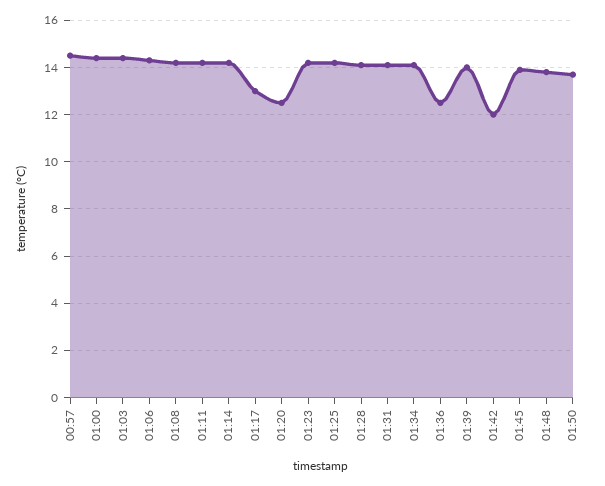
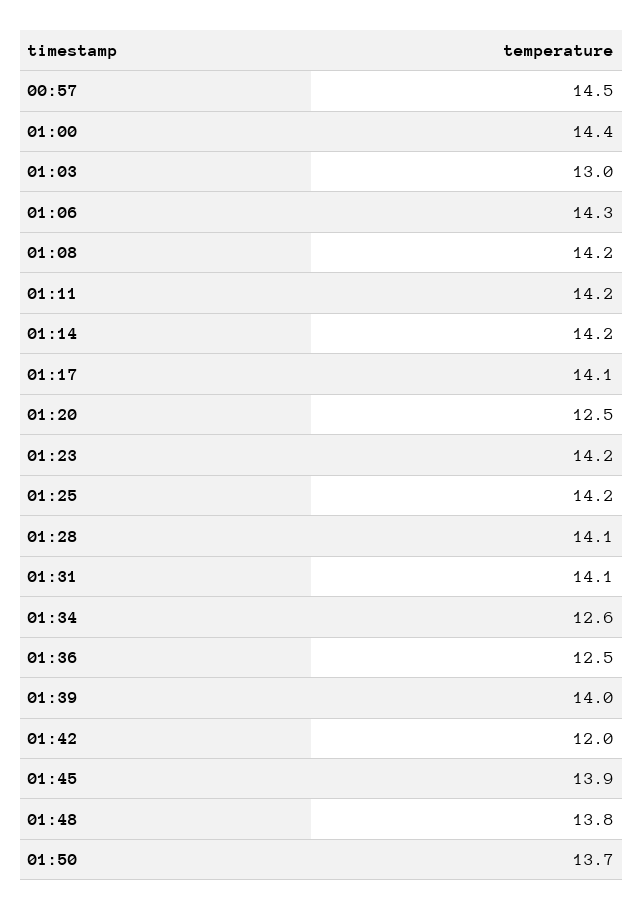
  {
    "00:57": 14.5,
    "01:00": 14.4,
-   "01:03": 14.5,
+   "01:03": 13,
    "01:06": 14.3,
    "01:08": 14.2,
    "01:11": 14.2,
    "01:14": 14.2,
-   "01:17": 13,
+   "01:17": 14.1,
    "01:20": 12.5,
    "01:23": 14.2,
    "01:25": 14.2,
    "01:28": 14.1,
    "01:31": 14.1,
-   "01:34": 14,
+   "01:34": 12.6,
    "01:36": 12.5,
    "01:39": 14,
    "01:42": 12,
    "01:45": 13.9,
    "01:48": 13.8,
    "01:50": 13.7
  }

